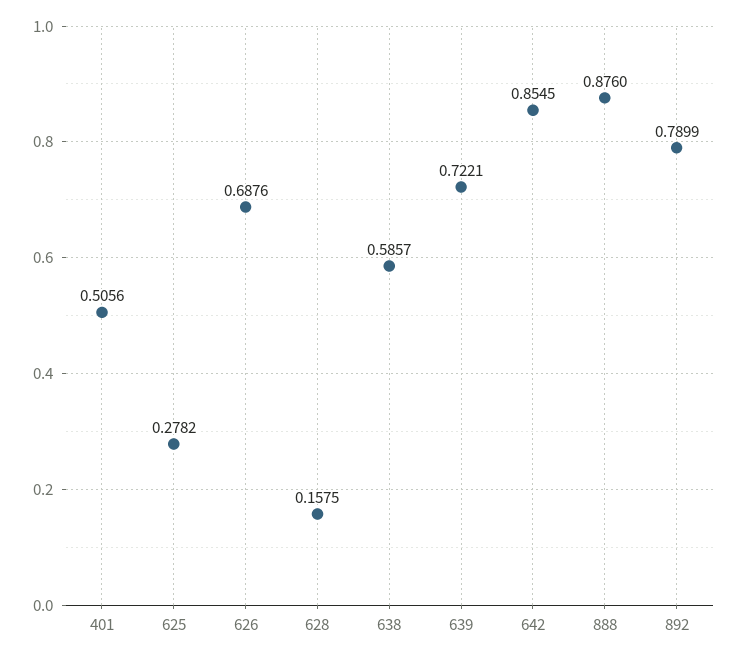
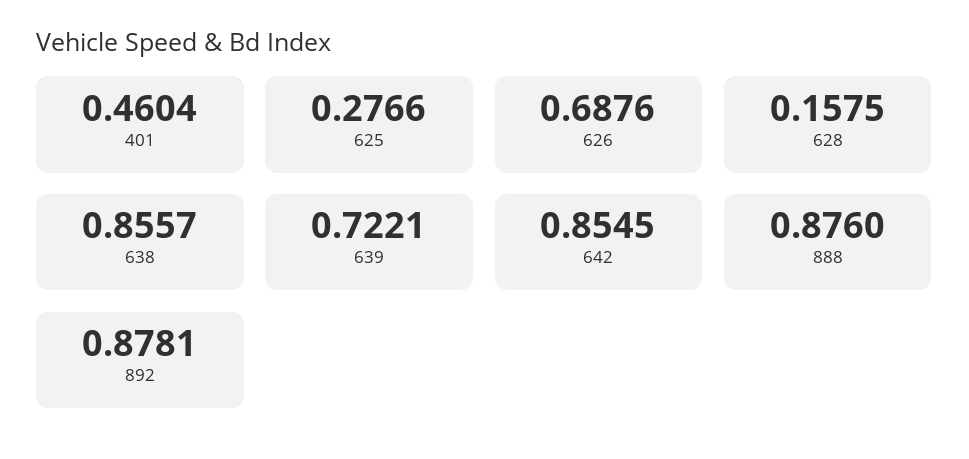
  {
-   "401": 0.5056,
+   "401": 0.4604,
-   "625": 0.2782,
+   "625": 0.2766,
    "626": 0.6876,
    "628": 0.1575,
-   "638": 0.5857,
+   "638": 0.8557,
    "639": 0.7221,
    "642": 0.8545,
    "888": 0.876,
-   "892": 0.7899
+   "892": 0.8781
  }

